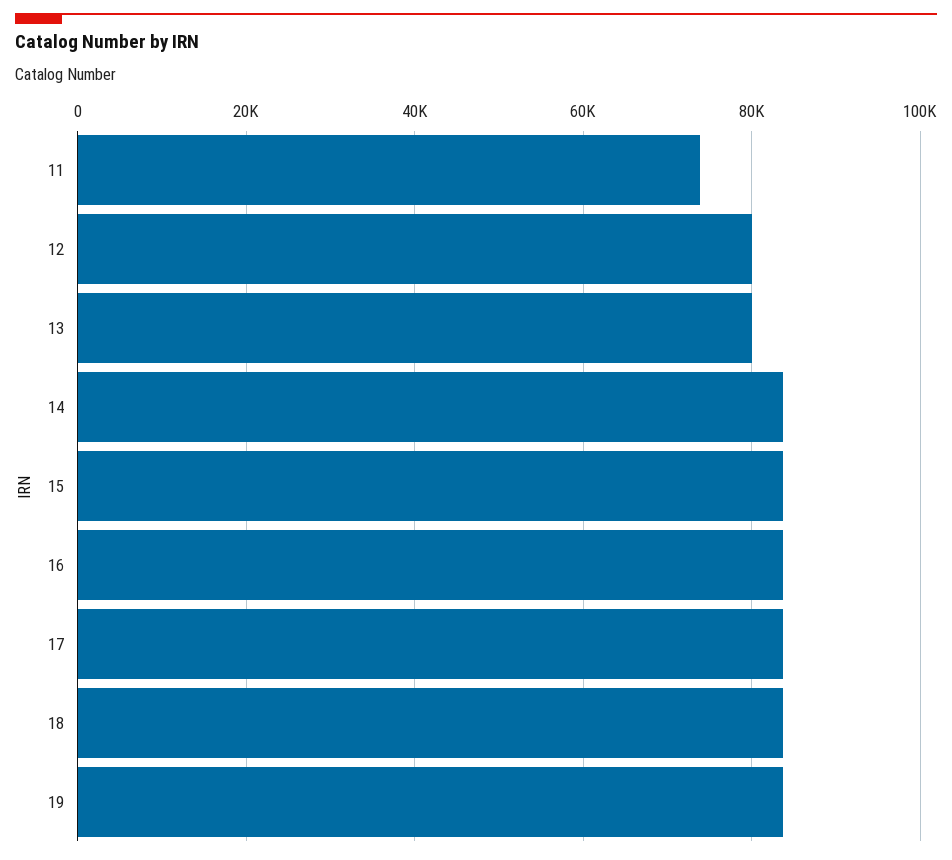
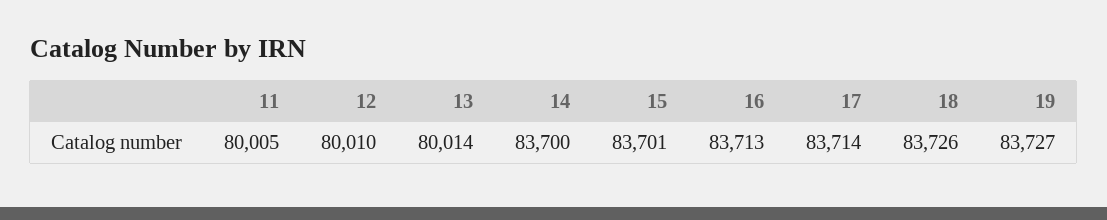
  {
-   "11": 74000,
+   "11": 80005,
    "12": 80010,
    "13": 80014,
    "14": 83700,
    "15": 83701,
    "16": 83713,
    "17": 83714,
    "18": 83726,
    "19": 83727
  }

